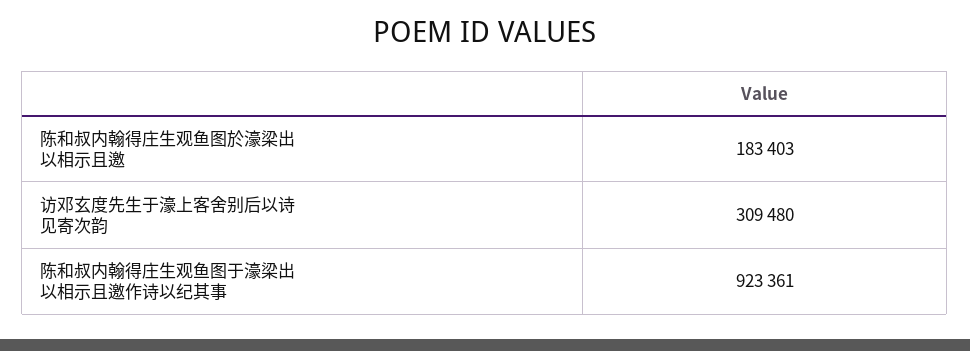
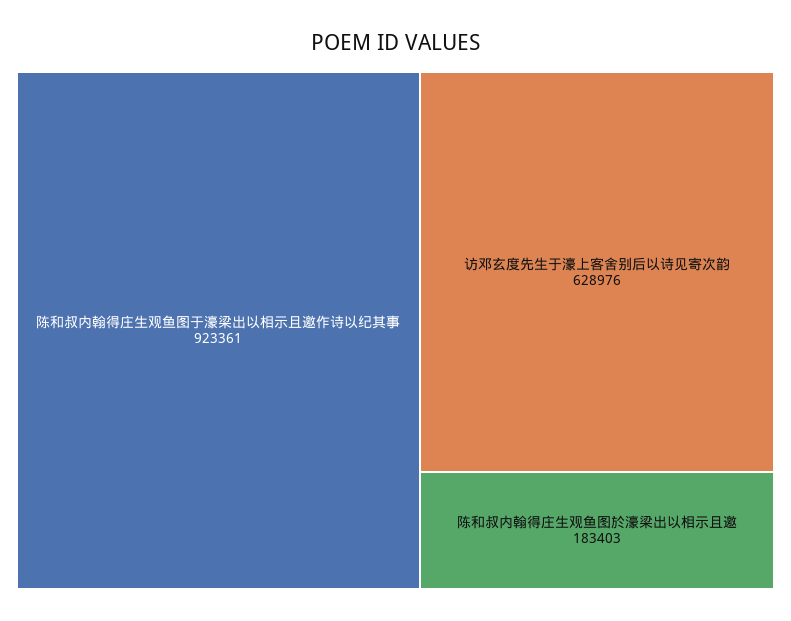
  {
    "陈和叔内翰得庄生观鱼图於濠梁出以相示且邀": 183403,
-   "访邓玄度先生于濠上客舍别后以诗见寄次韵": 309480,
+   "访邓玄度先生于濠上客舍别后以诗见寄次韵": 628976,
    "陈和叔内翰得庄生观鱼图于濠梁出以相示且邀作诗以纪其事": 923361
  }

